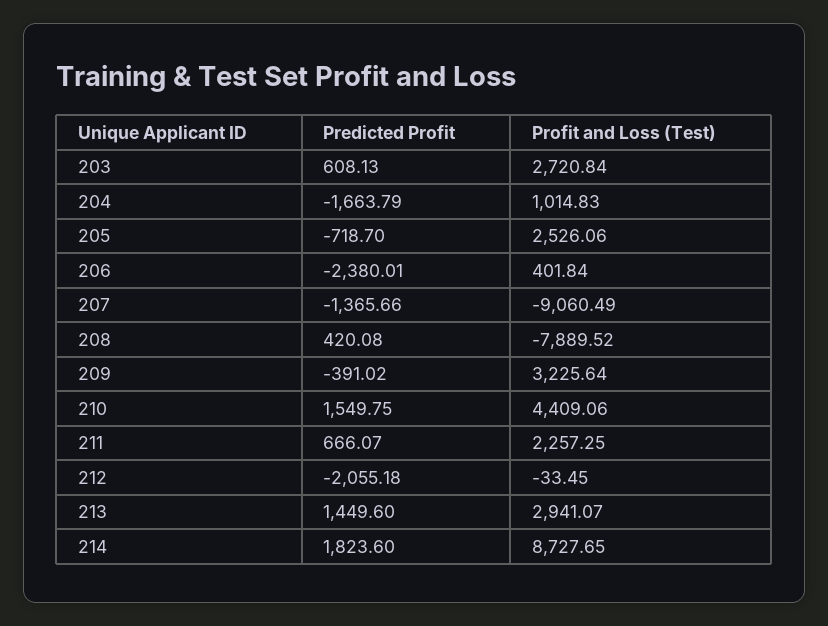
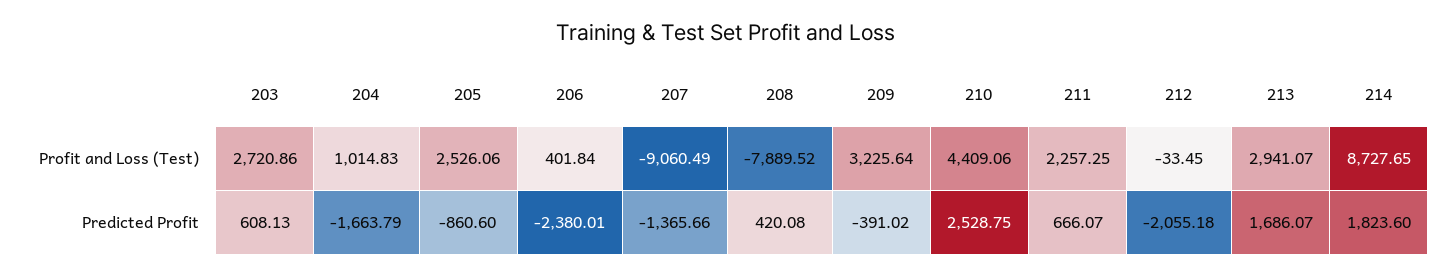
  {
    "Predicted Profit": {
      "203": 608.13,
      "204": -1663.79,
-     "205": -718.7,
+     "205": -860.6,
      "206": -2380.01,
      "207": -1365.66,
      "208": 420.08,
      "209": -391.02,
-     "210": 1549.75,
+     "210": 2528.75,
      "211": 666.07,
      "212": -2055.18,
-     "213": 1449.6,
+     "213": 1686.07,
      "214": 1823.6
    },
    "Profit and Loss (Test)": {
-     "203": 2720.84,
+     "203": 2720.86,
      "204": 1014.83,
      "205": 2526.06,
      "206": 401.84,
      "207": -9060.49,
      "208": -7889.52,
      "209": 3225.64,
      "210": 4409.06,
      "211": 2257.25,
      "212": -33.45,
      "213": 2941.07,
      "214": 8727.65
    }
  }

